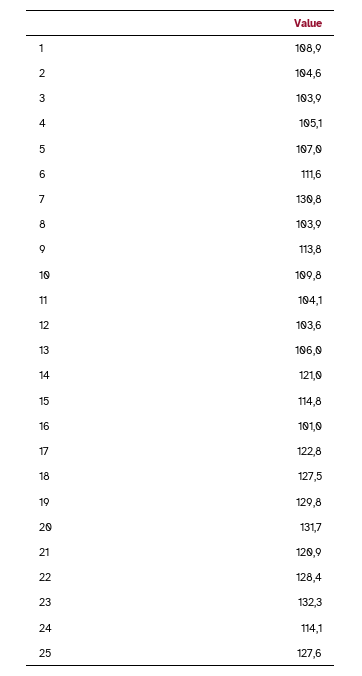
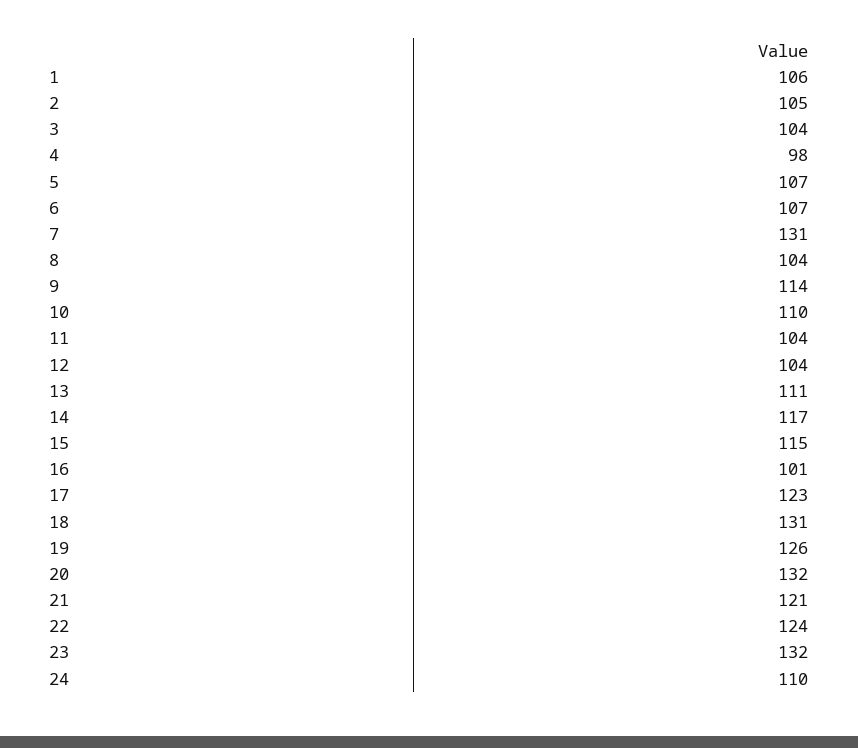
  {
-   "1": 108.9,
+   "1": 106,
    "2": 104.6,
    "3": 103.9,
-   "4": 105.1,
+   "4": 98,
    "5": 107,
-   "6": 111.6,
+   "6": 107,
    "7": 130.8,
    "8": 103.9,
    "9": 113.8,
    "10": 109.8,
    "11": 104.1,
    "12": 103.6,
-   "13": 106,
+   "13": 111,
-   "14": 121,
+   "14": 117,
    "15": 114.8,
    "16": 101,
    "17": 122.8,
-   "18": 127.5,
+   "18": 131,
-   "19": 129.8,
+   "19": 126,
    "20": 131.7,
    "21": 120.9,
-   "22": 128.4,
+   "22": 124,
    "23": 132.3,
-   "24": 114.1,
+   "24": 110
-   "25": 127.6
  }

